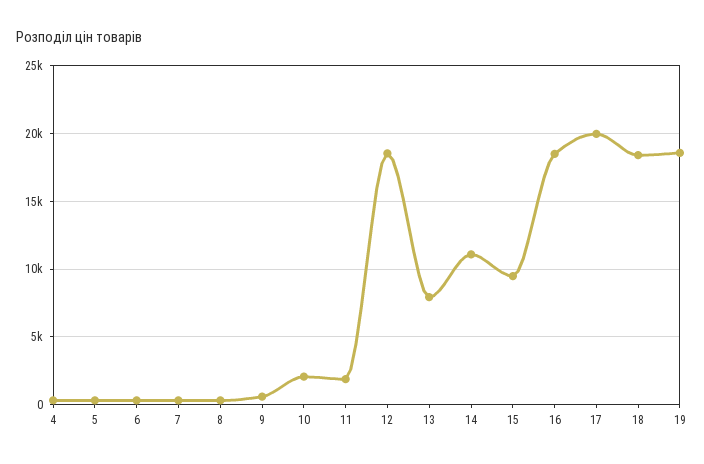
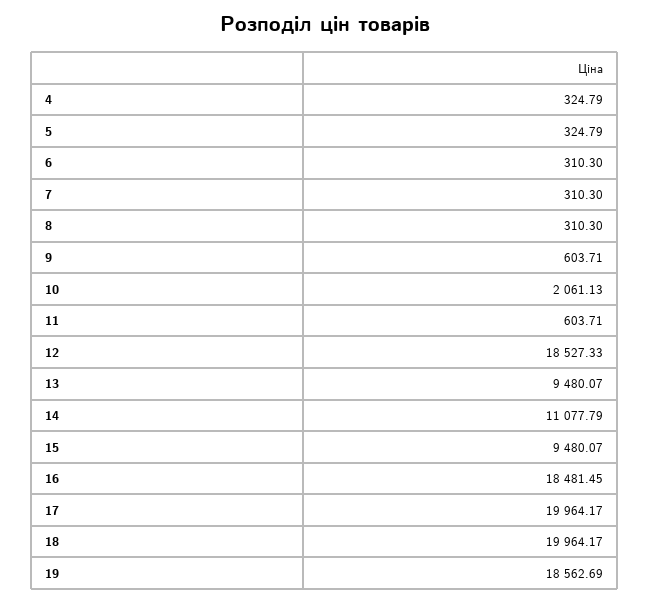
  {
    "4": 324.79,
    "5": 324.79,
    "6": 310.3,
    "7": 310.3,
    "8": 310.3,
    "9": 603.71,
    "10": 2061.13,
-   "11": 2000,
+   "11": 603.71,
    "12": 18527.33,
-   "13": 8000,
+   "13": 9480.07,
    "14": 11077.79,
    "15": 9480.07,
    "16": 18481.45,
    "17": 19964.17,
-   "18": 18500,
+   "18": 19964.17,
    "19": 18562.69
  }

